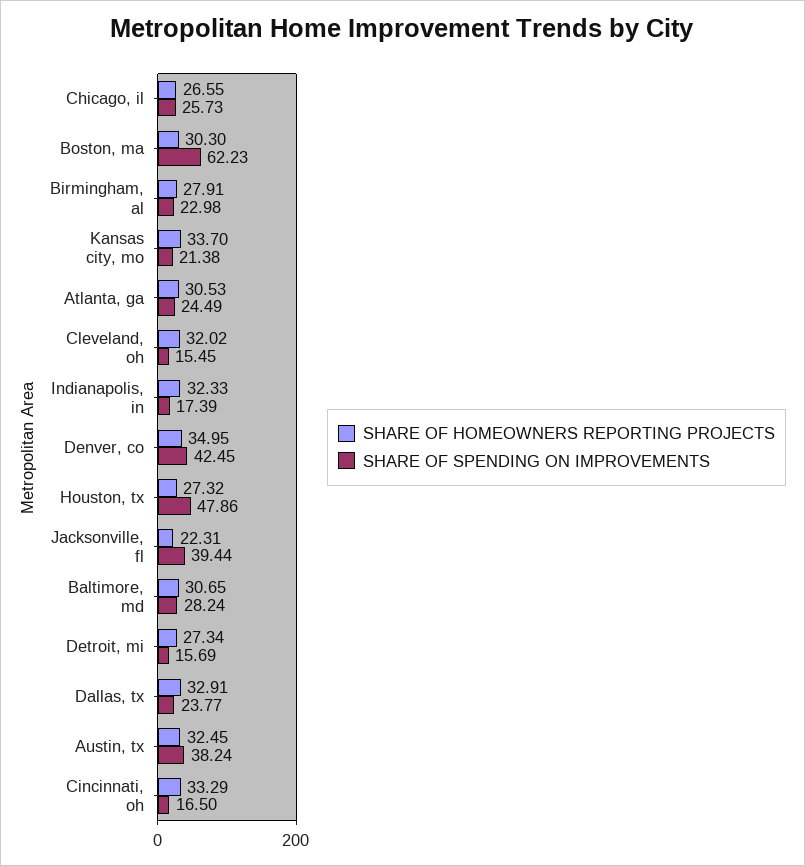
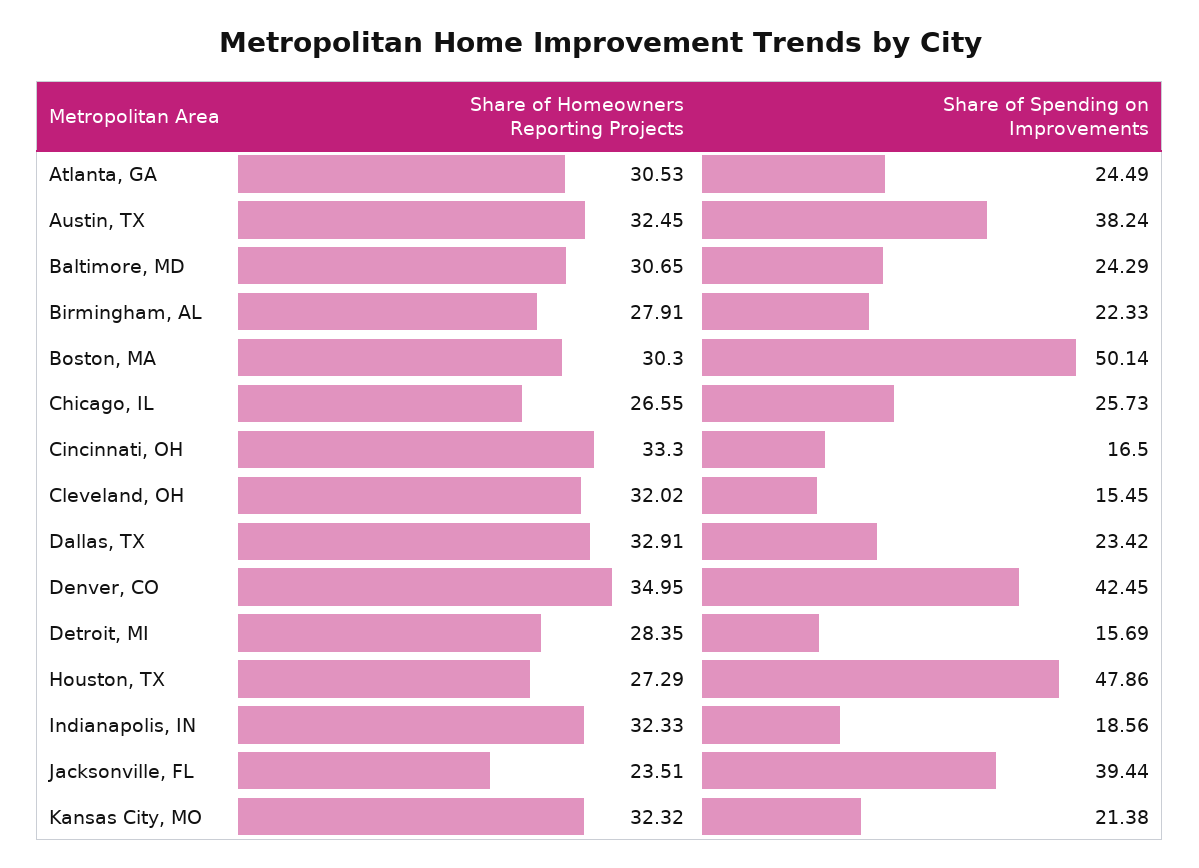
  {
    "SHARE OF HOMEOWNERS REPORTING PROJECTS": {
      "Chicago, il": 26.55,
      "Boston, ma": 30.3,
      "Birmingham, al": 27.91,
-     "Kansas city, mo": 33.7,
+     "Kansas city, mo": 32.32,
      "Atlanta, ga": 30.53,
      "Cleveland, oh": 32.02,
      "Indianapolis, in": 32.33,
      "Denver, co": 34.95,
-     "Houston, tx": 27.32,
+     "Houston, tx": 27.29,
-     "Jacksonville, fl": 22.31,
+     "Jacksonville, fl": 23.51,
      "Baltimore, md": 30.65,
-     "Detroit, mi": 27.34,
+     "Detroit, mi": 28.35,
      "Dallas, tx": 32.91,
      "Austin, tx": 32.45,
-     "Cincinnati, oh": 33.29
+     "Cincinnati, oh": 33.3
    },
    "SHARE OF SPENDING ON IMPROVEMENTS": {
      "Chicago, il": 25.73,
-     "Boston, ma": 62.23,
+     "Boston, ma": 50.14,
-     "Birmingham, al": 22.98,
+     "Birmingham, al": 22.33,
      "Kansas city, mo": 21.38,
      "Atlanta, ga": 24.49,
      "Cleveland, oh": 15.45,
-     "Indianapolis, in": 17.39,
+     "Indianapolis, in": 18.56,
      "Denver, co": 42.45,
      "Houston, tx": 47.86,
      "Jacksonville, fl": 39.44,
-     "Baltimore, md": 28.24,
+     "Baltimore, md": 24.29,
      "Detroit, mi": 15.69,
-     "Dallas, tx": 23.77,
+     "Dallas, tx": 23.42,
      "Austin, tx": 38.24,
      "Cincinnati, oh": 16.5
    }
  }

